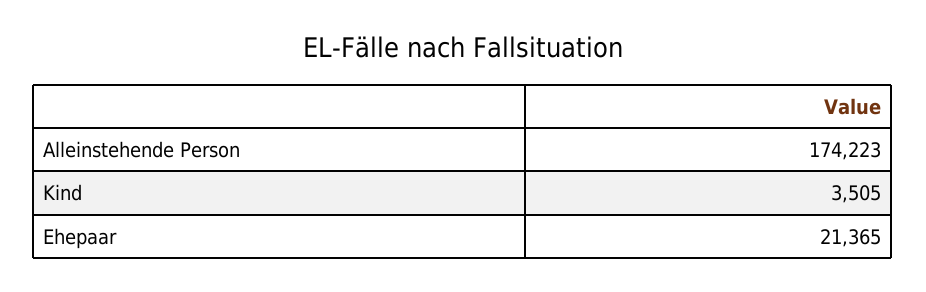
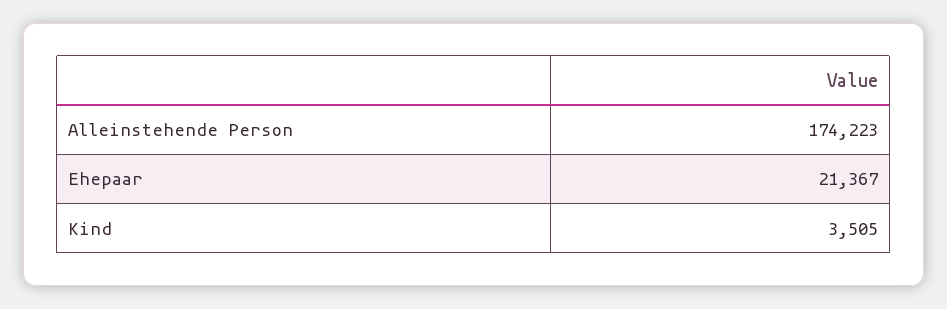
  {
    "Alleinstehende Person": 174223,
    "Kind": 3505,
-   "Ehepaar": 21365
+   "Ehepaar": 21367
  }

